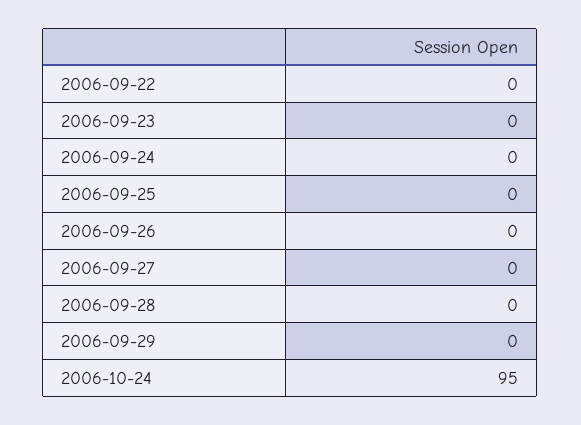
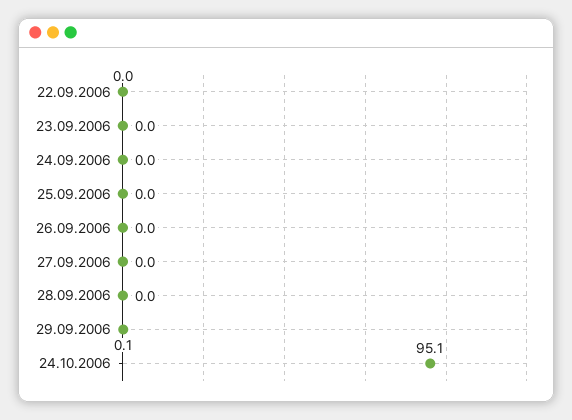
  {
    "2006-09-22": 0,
    "2006-09-23": 0,
    "2006-09-24": 0,
    "2006-09-25": 0,
    "2006-09-26": 0,
    "2006-09-27": 0,
    "2006-09-28": 0,
-   "2006-09-29": 0,
+   "2006-09-29": 0.1,
-   "2006-10-24": 95
+   "2006-10-24": 95.1
  }

